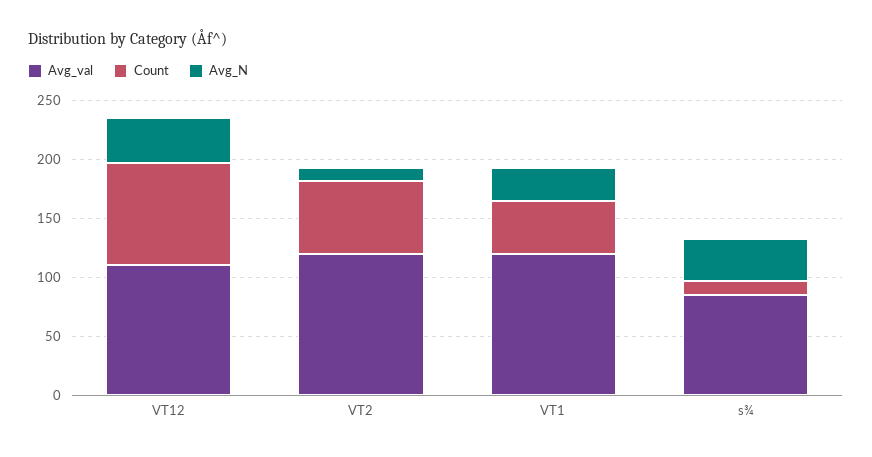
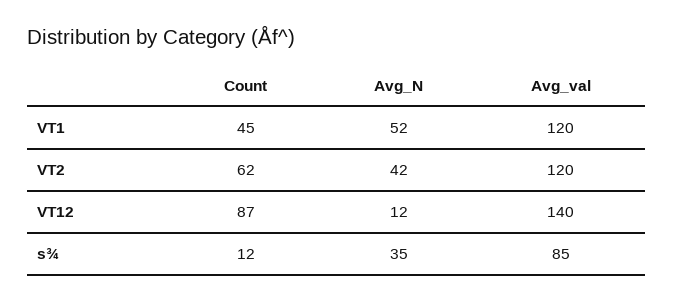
  {
    "Avg_val": {
-     "VT12": 110,
+     "VT12": 140,
      "VT2": 120,
      "VT1": 120,
      "s¾": 85
    },
    "Count": {
      "VT12": 87,
      "VT2": 62,
      "VT1": 45,
      "s¾": 12
    },
    "Avg_N": {
-     "VT12": 40,
+     "VT12": 12,
-     "VT2": 10,
+     "VT2": 42,
-     "VT1": 30,
+     "VT1": 52,
      "s¾": 35
    }
  }

